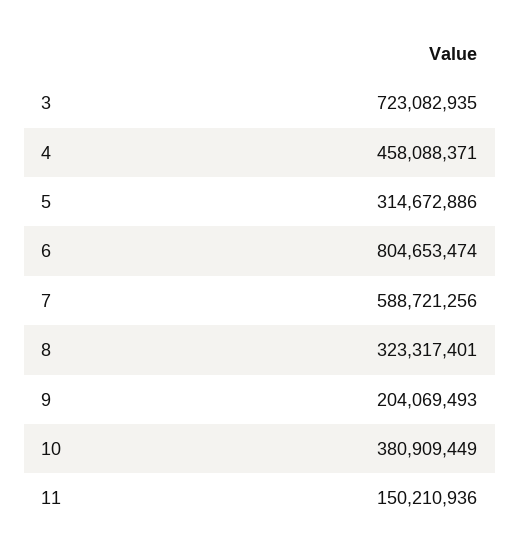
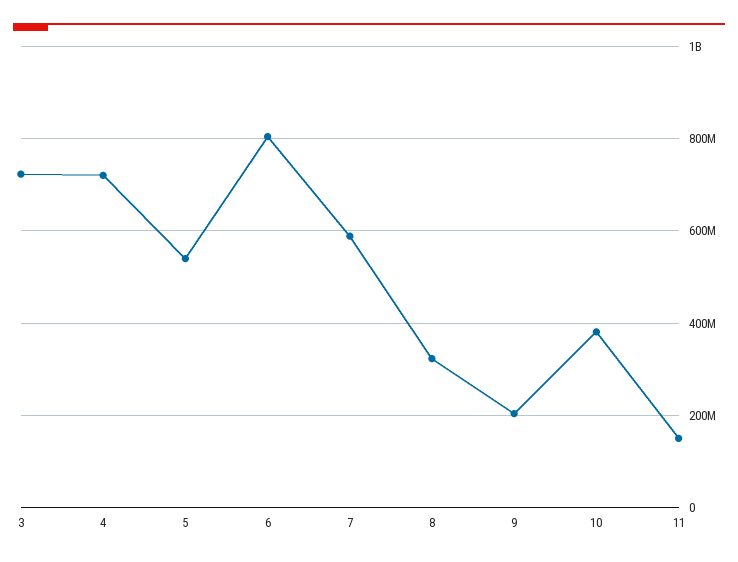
  {
    "3": 723082935,
-   "4": 458088371,
+   "4": 720000000,
-   "5": 314672886,
+   "5": 540000000,
    "6": 804653474,
    "7": 588721256,
    "8": 323317401,
    "9": 204069493,
    "10": 380909449,
    "11": 150210936
  }

